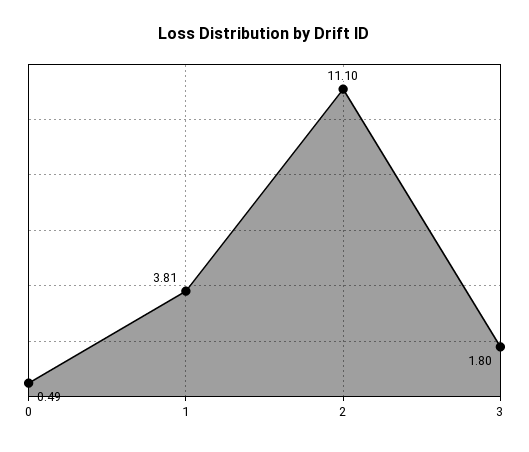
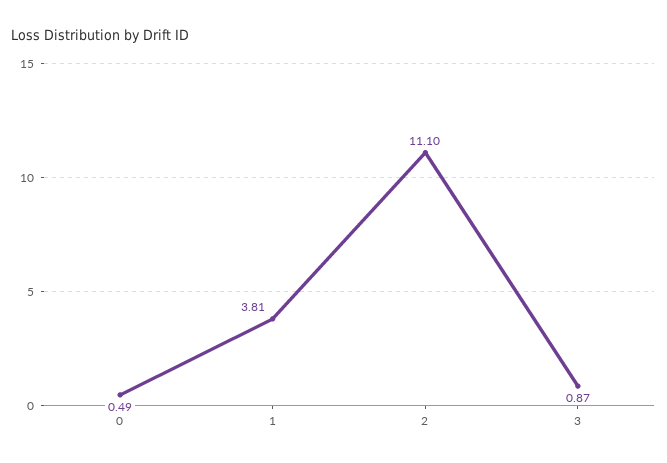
  {
    "0": 0.49,
    "1": 3.81,
    "2": 11.1,
-   "3": 1.8
+   "3": 0.87
  }

